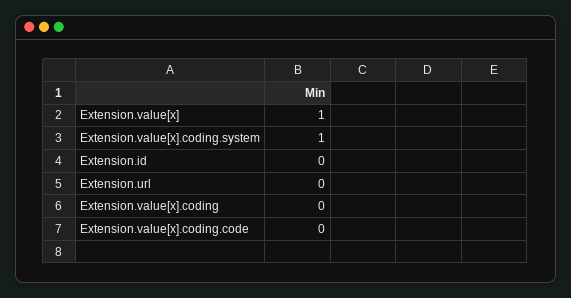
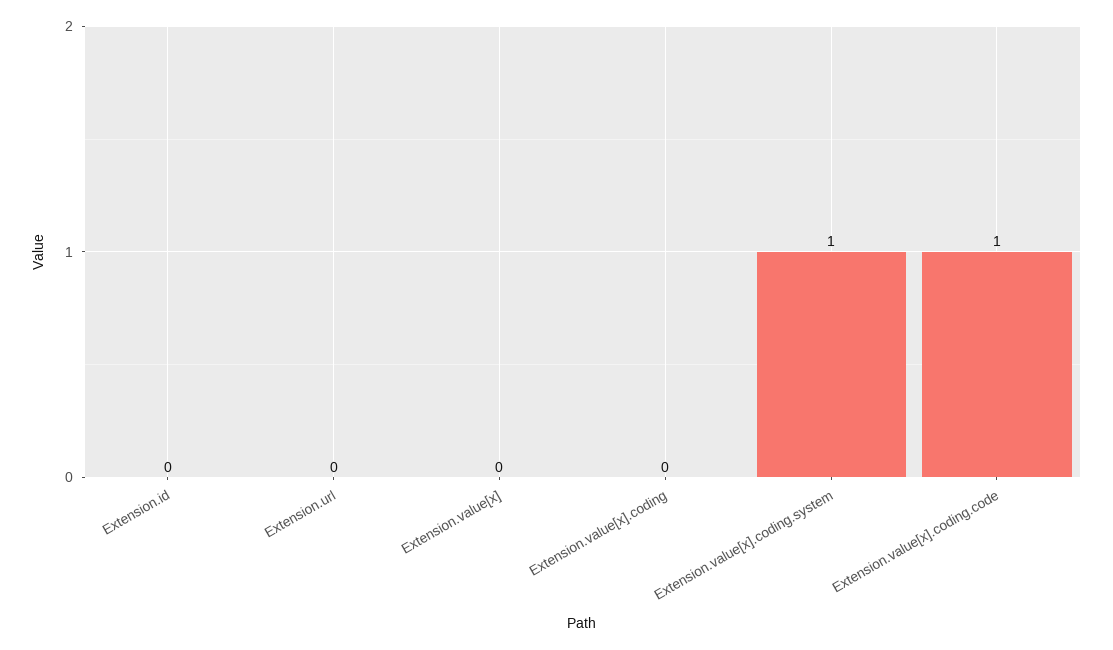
  {
-   "Extension.value[x]": 1,
+   "Extension.value[x]": 0,
    "Extension.value[x].coding.system": 1,
    "Extension.id": 0,
    "Extension.url": 0,
    "Extension.value[x].coding": 0,
-   "Extension.value[x].coding.code": 0
+   "Extension.value[x].coding.code": 1
  }

